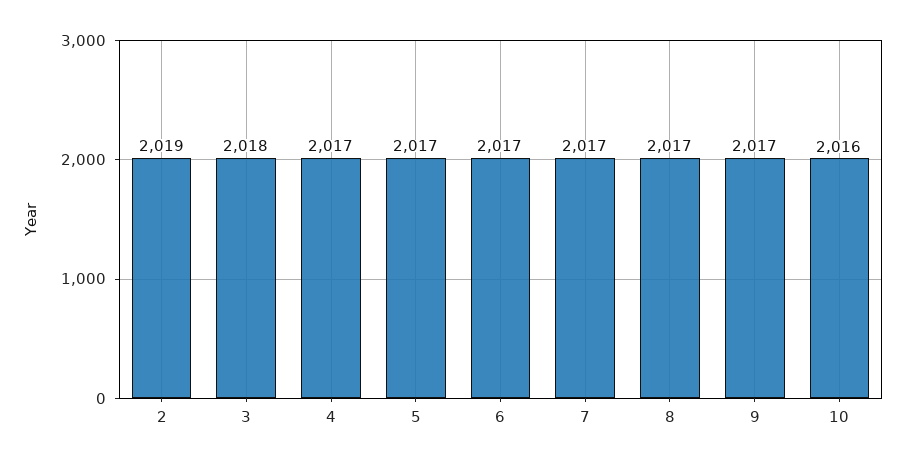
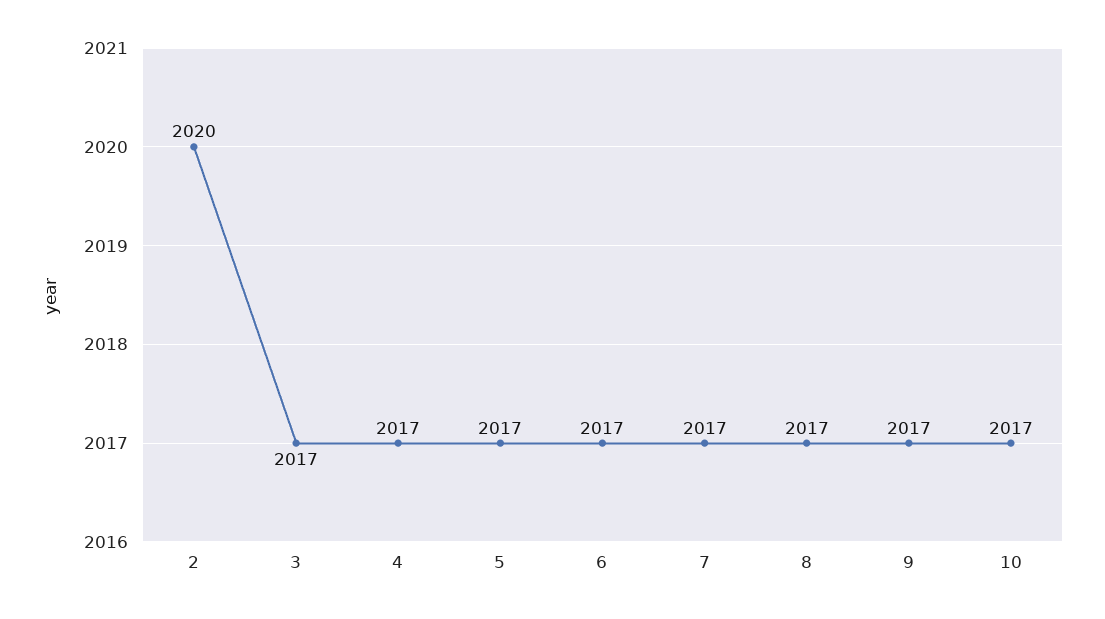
  {
-   "2": 2019,
+   "2": 2020,
-   "3": 2018,
+   "3": 2017,
    "4": 2017,
    "5": 2017,
    "6": 2017,
    "7": 2017,
    "8": 2017,
    "9": 2017,
-   "10": 2016
+   "10": 2017
  }

